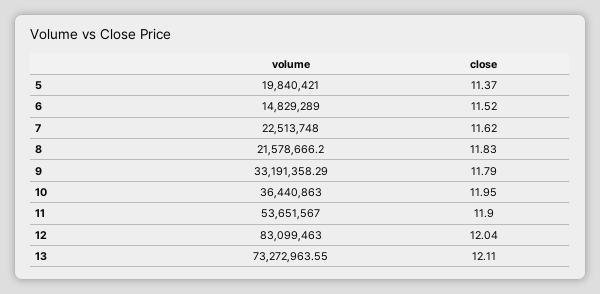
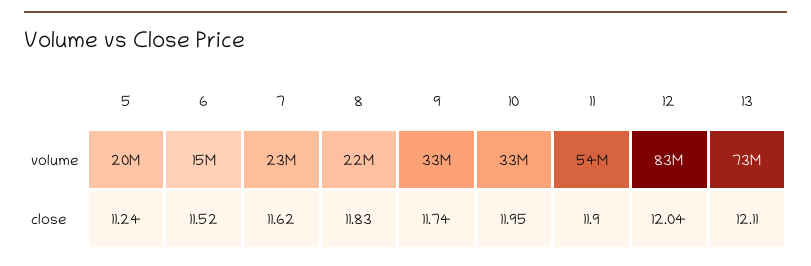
  {
    "volume": {
      "5": 19840421,
      "6": 14829289,
      "7": 22513748,
      "8": 21578666.2,
      "9": 33191358.29,
-     "10": 36440863,
+     "10": 33000000,
      "11": 53651567,
      "12": 83099463,
      "13": 73272963.55
    },
    "close": {
-     "5": 11.37,
+     "5": 11.24,
      "6": 11.52,
      "7": 11.62,
      "8": 11.83,
-     "9": 11.79,
+     "9": 11.74,
      "10": 11.95,
      "11": 11.9,
      "12": 12.04,
      "13": 12.11
    }
  }

